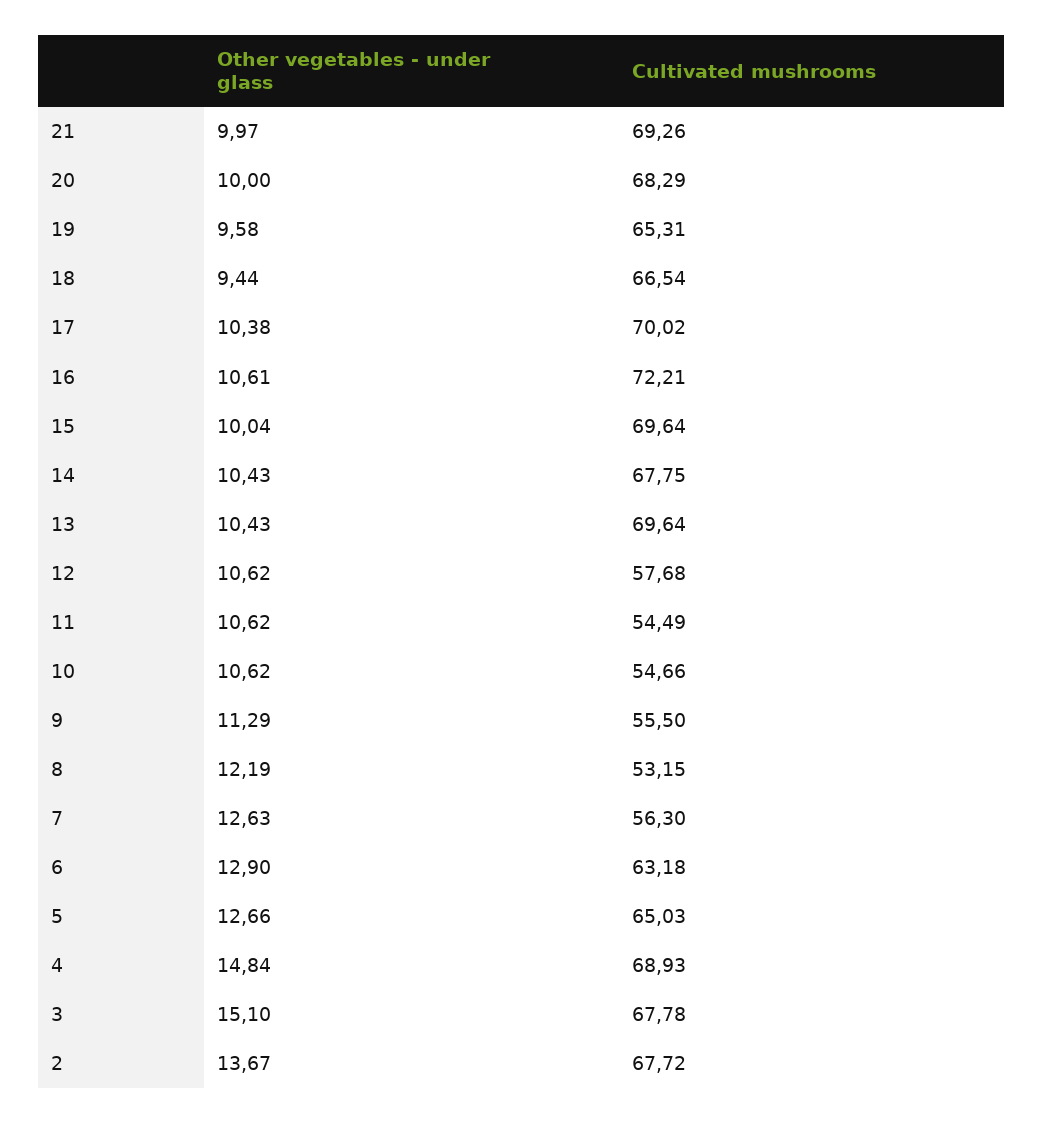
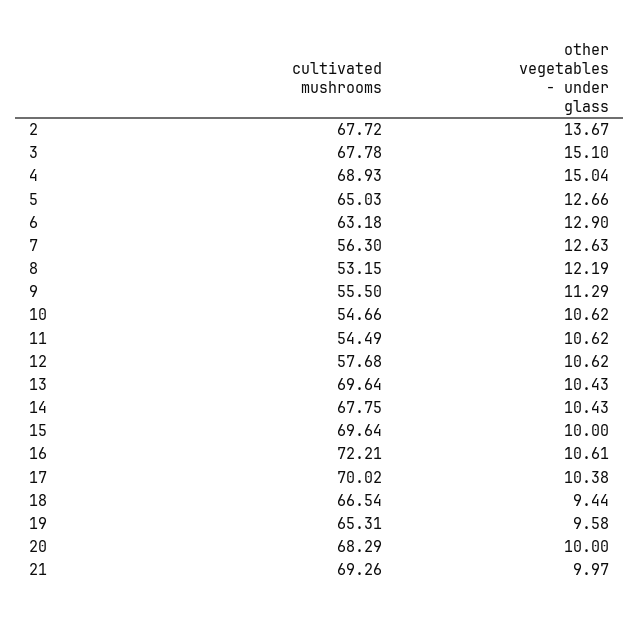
  {
    "Other vegetables - under glass": {
      "21": 9.97,
      "20": 10,
      "19": 9.58,
      "18": 9.44,
      "17": 10.38,
      "16": 10.61,
-     "15": 10.04,
+     "15": 10,
      "14": 10.43,
      "13": 10.43,
      "12": 10.62,
      "11": 10.62,
      "10": 10.62,
      "9": 11.29,
      "8": 12.19,
      "7": 12.63,
      "6": 12.9,
      "5": 12.66,
-     "4": 14.84,
+     "4": 15.04,
      "3": 15.1,
      "2": 13.67
    },
    "Cultivated mushrooms": {
      "21": 69.26,
      "20": 68.29,
      "19": 65.31,
      "18": 66.54,
      "17": 70.02,
      "16": 72.21,
      "15": 69.64,
      "14": 67.75,
      "13": 69.64,
      "12": 57.68,
      "11": 54.49,
      "10": 54.66,
      "9": 55.5,
      "8": 53.15,
      "7": 56.3,
      "6": 63.18,
      "5": 65.03,
      "4": 68.93,
      "3": 67.78,
      "2": 67.72
    }
  }

